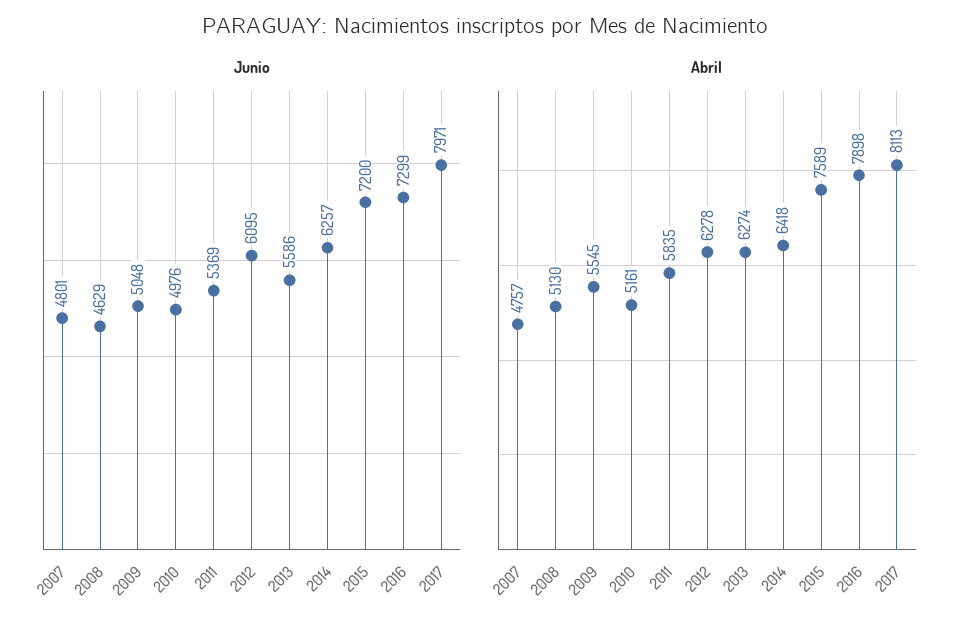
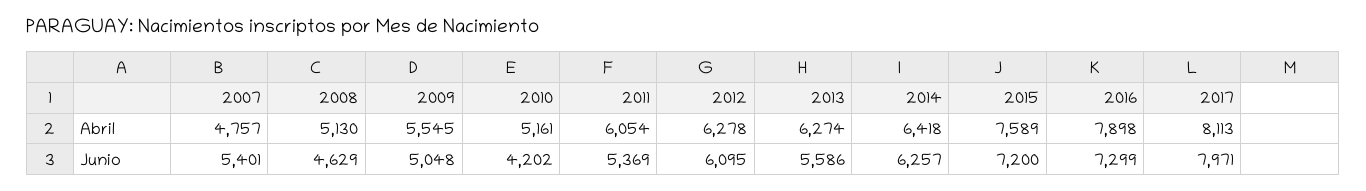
  {
    "Junio": {
-     "2007": 4801,
+     "2007": 5401,
      "2008": 4629,
      "2009": 5048,
-     "2010": 4976,
+     "2010": 4202,
      "2011": 5369,
      "2012": 6095,
      "2013": 5586,
      "2014": 6257,
      "2015": 7200,
      "2016": 7299,
      "2017": 7971
    },
    "Abril": {
      "2007": 4757,
      "2008": 5130,
      "2009": 5545,
      "2010": 5161,
-     "2011": 5835,
+     "2011": 6054,
      "2012": 6278,
      "2013": 6274,
      "2014": 6418,
      "2015": 7589,
      "2016": 7898,
      "2017": 8113
    }
  }

